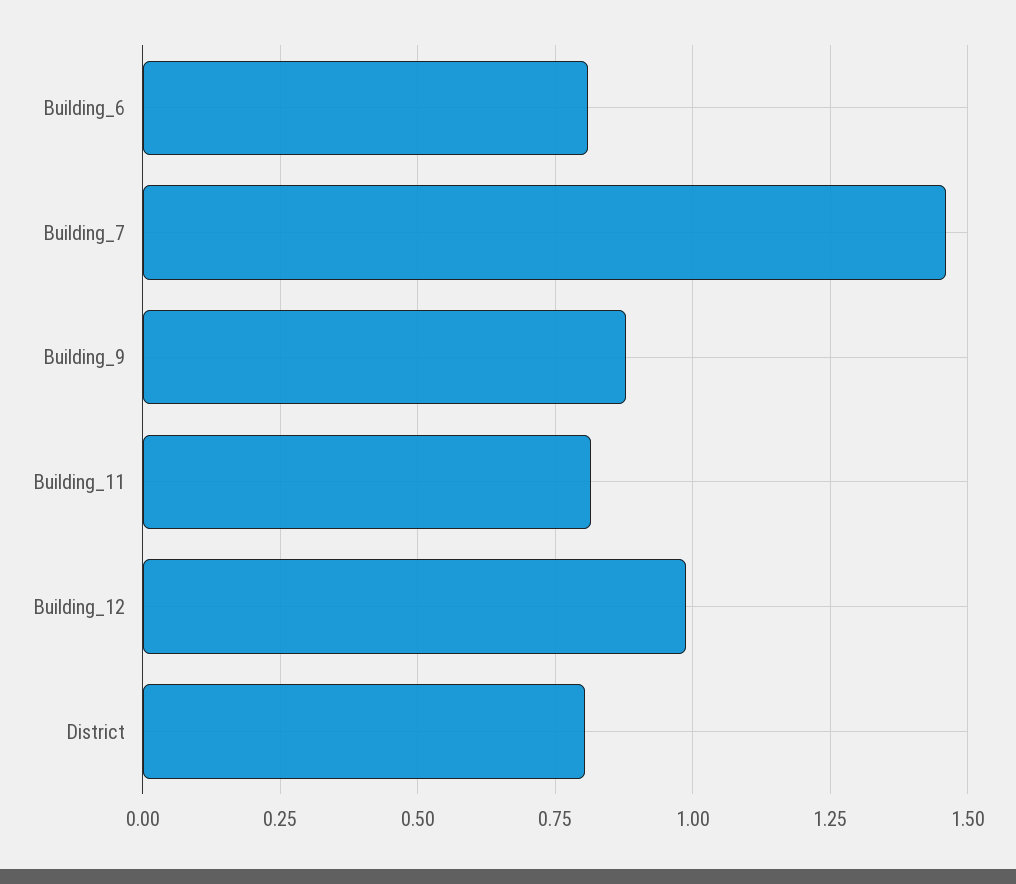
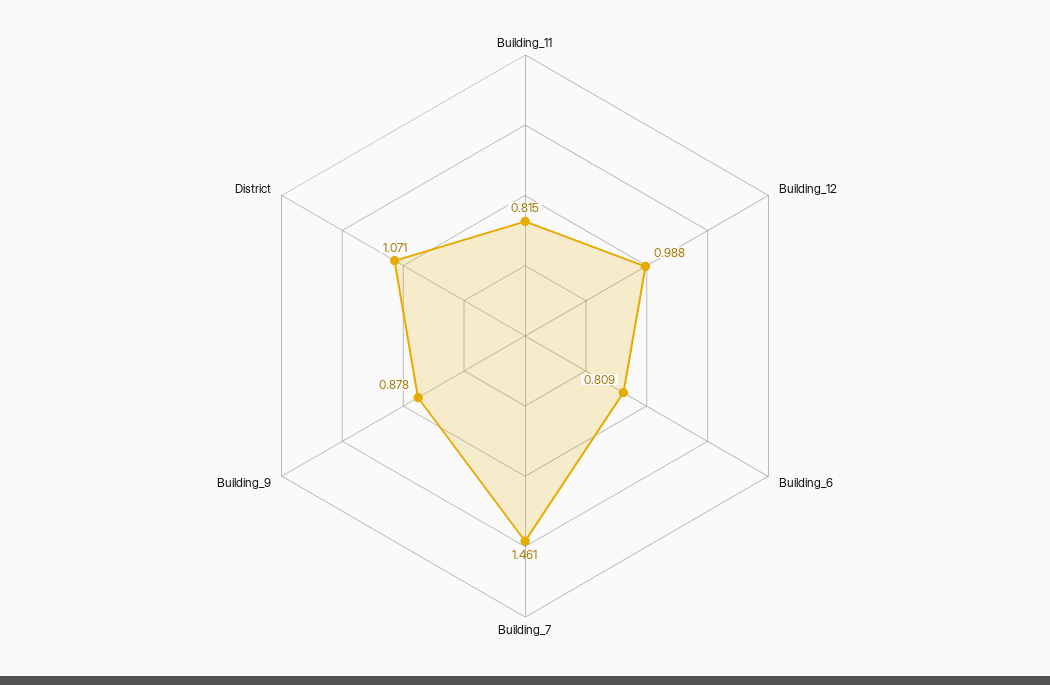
  {
    "Building_6": 0.809,
    "Building_7": 1.461,
    "Building_9": 0.878,
    "Building_11": 0.815,
    "Building_12": 0.988,
-   "District": 0.8
+   "District": 1.071
  }

